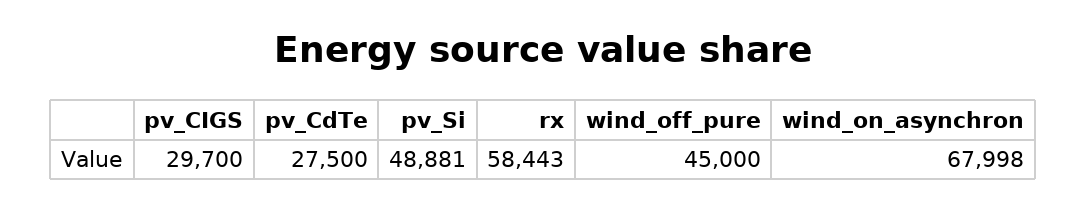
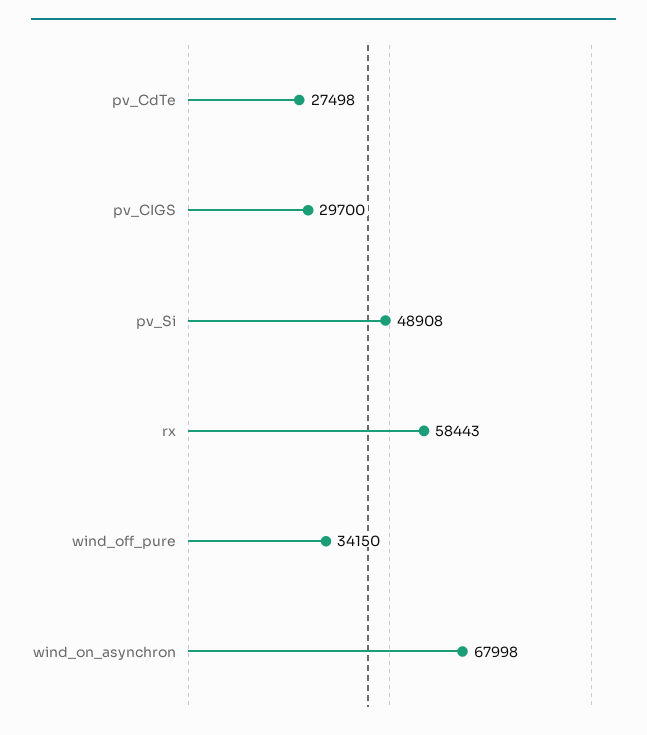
  {
    "pv_CIGS": 29700,
-   "pv_CdTe": 27500,
+   "pv_CdTe": 27498,
-   "pv_Si": 48881,
+   "pv_Si": 48908,
    "rx": 58443,
-   "wind_off_pure": 45000,
+   "wind_off_pure": 34150,
    "wind_on_asynchron": 67998
  }

